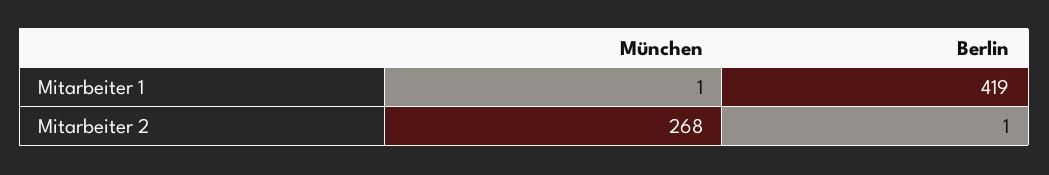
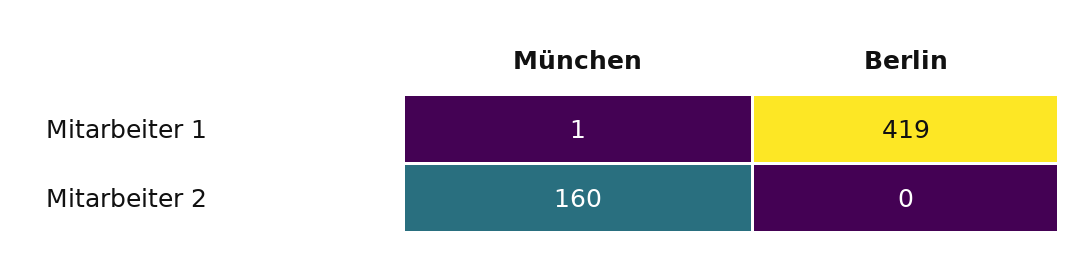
  {
    "München": {
      "Mitarbeiter 1": 1,
-     "Mitarbeiter 2": 268
+     "Mitarbeiter 2": 160
    },
    "Berlin": {
      "Mitarbeiter 1": 419,
-     "Mitarbeiter 2": 1
+     "Mitarbeiter 2": 0
    }
  }

